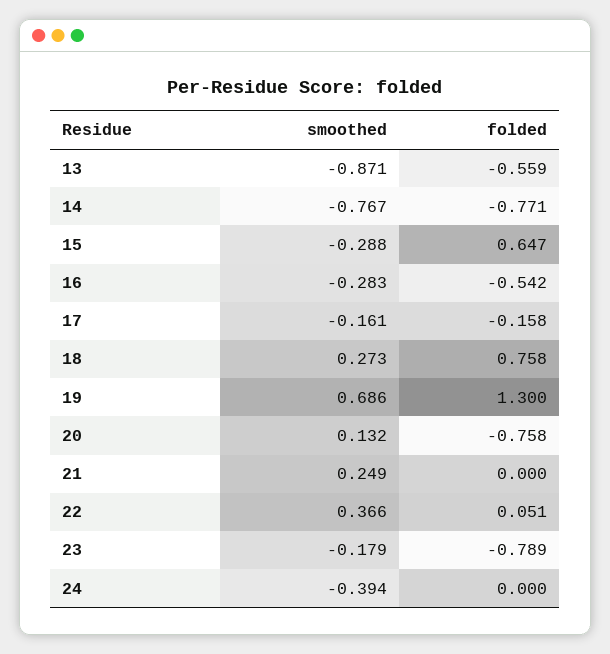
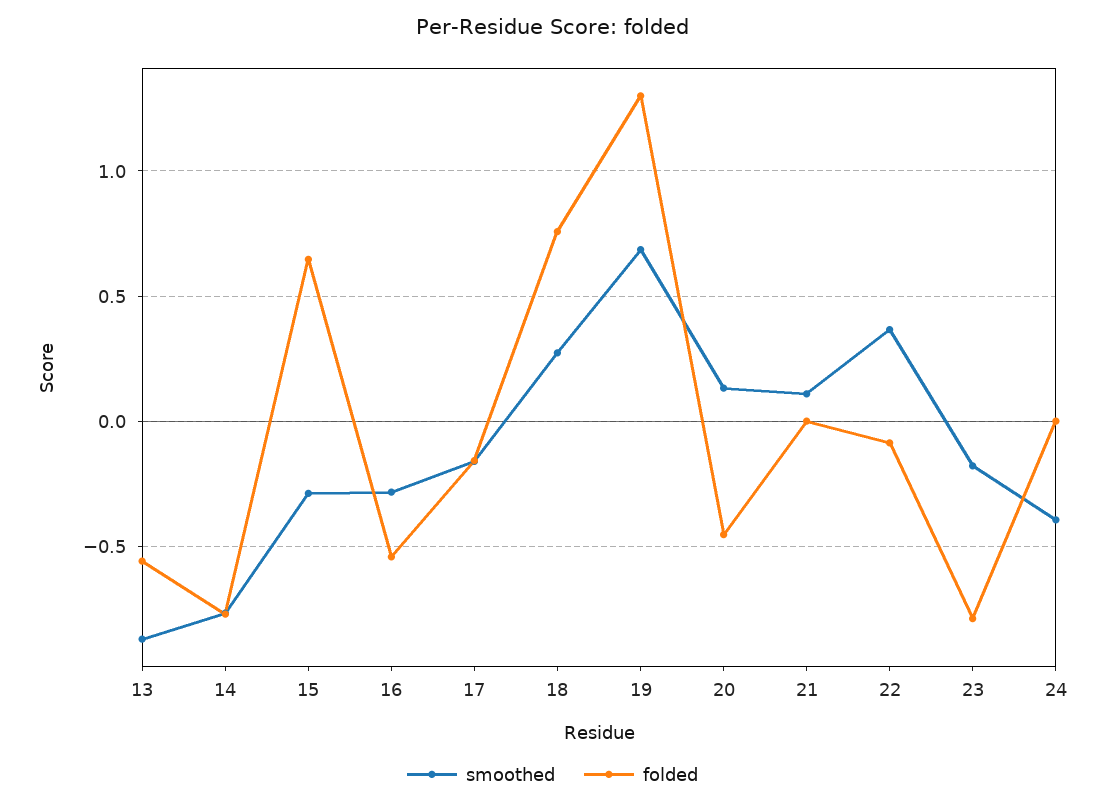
  {
    "smoothed": {
      "13": -0.871,
      "14": -0.767,
      "15": -0.288,
      "16": -0.283,
      "17": -0.161,
      "18": 0.273,
      "19": 0.686,
      "20": 0.132,
-     "21": 0.249,
+     "21": 0.1,
      "22": 0.366,
      "23": -0.179,
      "24": -0.394
    },
    "folded": {
      "13": -0.559,
      "14": -0.771,
      "15": 0.647,
      "16": -0.542,
      "17": -0.158,
      "18": 0.758,
      "19": 1.3,
-     "20": -0.758,
+     "20": -0.45,
      "21": 0,
-     "22": 0.051,
+     "22": -0.1,
      "23": -0.789,
      "24": 0
    }
  }

